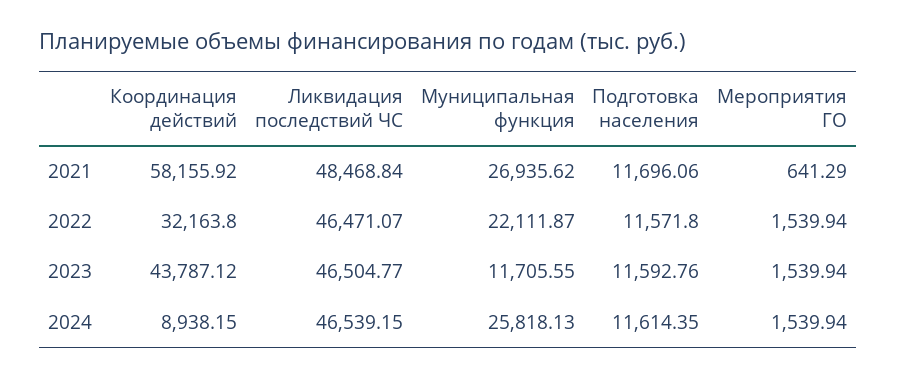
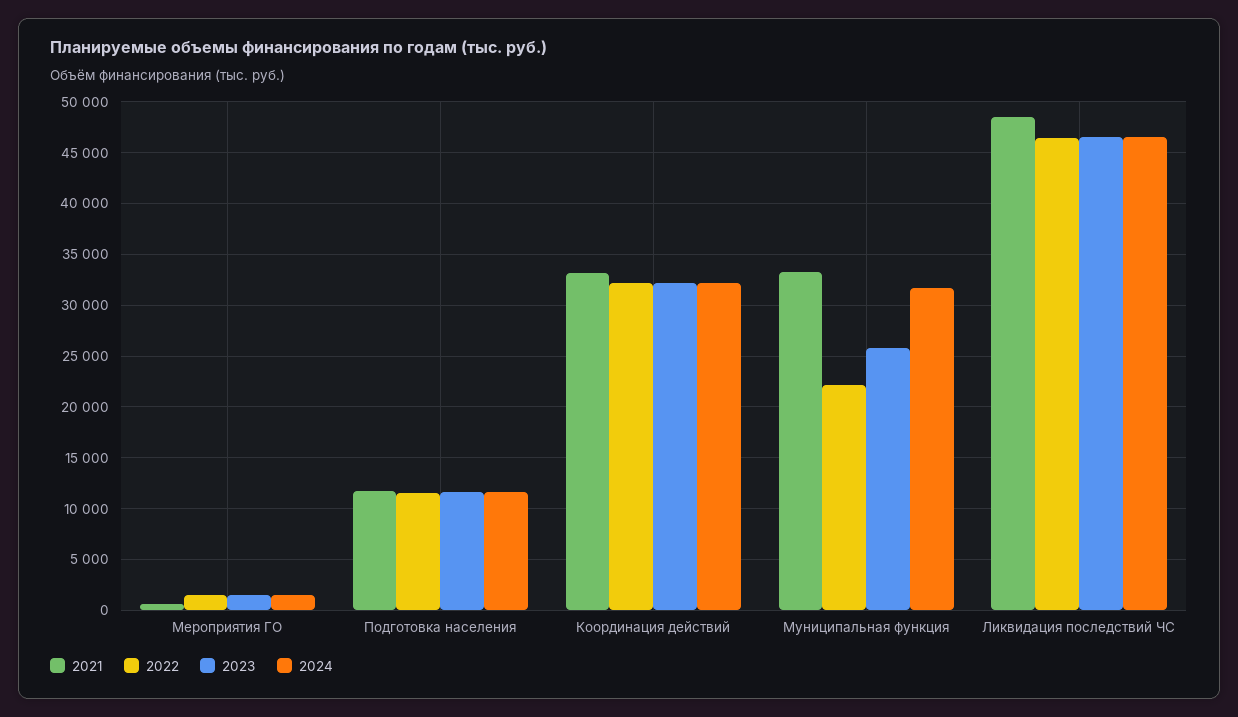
  {
    "2021": {
-     "Координация действий": 58155.92,
+     "Координация действий": 33000,
      "Ликвидация последствий ЧС": 48468.84,
-     "Муниципальная функция": 26935.62,
+     "Муниципальная функция": 33000,
      "Подготовка населения": 11696.06,
      "Мероприятия ГО": 641.29
    },
    "2022": {
      "Координация действий": 32163.8,
      "Ликвидация последствий ЧС": 46471.07,
      "Муниципальная функция": 22111.87,
      "Подготовка населения": 11571.8,
      "Мероприятия ГО": 1539.94
    },
    "2023": {
-     "Координация действий": 43787.12,
+     "Координация действий": 32000,
      "Ликвидация последствий ЧС": 46504.77,
-     "Муниципальная функция": 11705.55,
+     "Муниципальная функция": 26000,
      "Подготовка населения": 11592.76,
      "Мероприятия ГО": 1539.94
    },
    "2024": {
-     "Координация действий": 8938.15,
+     "Координация действий": 32000,
      "Ликвидация последствий ЧС": 46539.15,
-     "Муниципальная функция": 25818.13,
+     "Муниципальная функция": 32000,
      "Подготовка населения": 11614.35,
      "Мероприятия ГО": 1539.94
    }
  }

